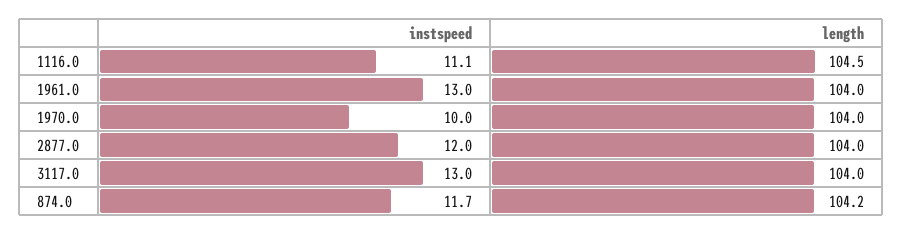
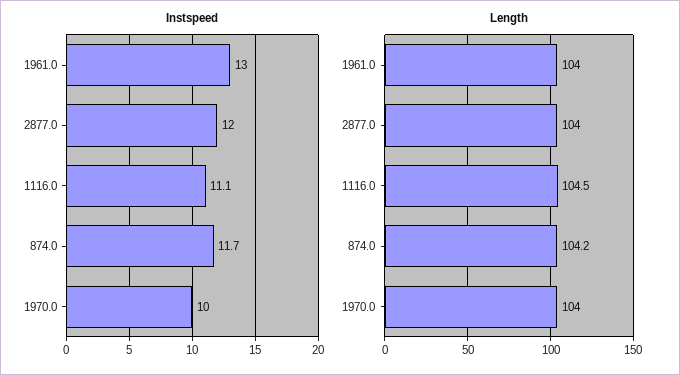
  {
    "instspeed": {
      "1116.0": 11.1,
      "1961.0": 13,
      "1970.0": 10,
      "2877.0": 12,
-     "3117.0": 13,
      "874.0": 11.7
    },
    "length": {
      "1116.0": 104.5,
      "1961.0": 104,
      "1970.0": 104,
      "2877.0": 104,
-     "3117.0": 104,
      "874.0": 104.2
    }
  }

